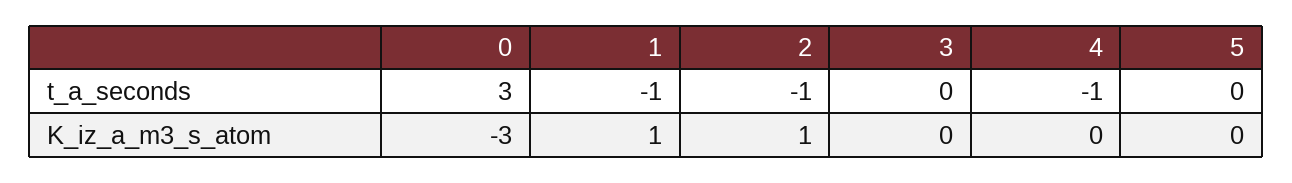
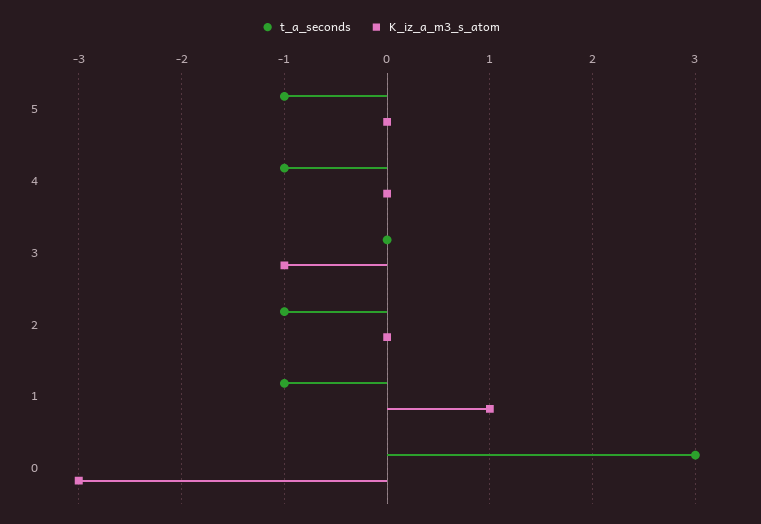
  {
    "t_a_seconds": {
      "0": 3,
      "1": -1,
      "2": -1,
      "3": 0,
      "4": -1,
-     "5": 0
+     "5": -1
    },
    "K_iz_a_m3_s_atom": {
      "0": -3,
      "1": 1,
-     "2": 1,
+     "2": 0,
-     "3": 0,
+     "3": -1,
      "4": 0,
      "5": 0
    }
  }

